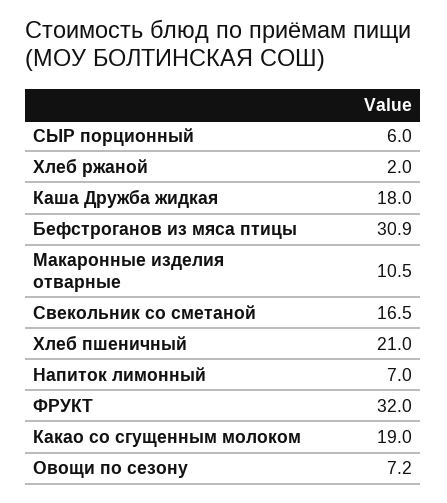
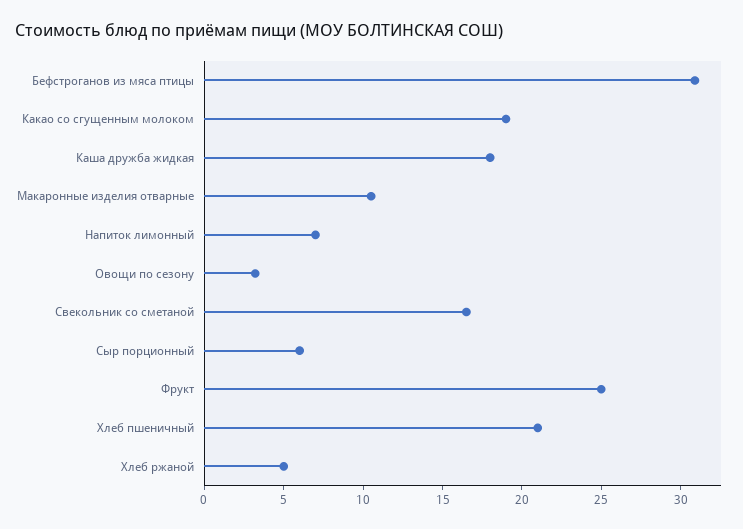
  {
    "СЫР порционный": 6,
-   "Хлеб ржаной": 2,
+   "Хлеб ржаной": 5,
    "Каша Дружба жидкая": 18,
    "Бефстроганов из мяса птицы": 30.9,
    "Макаронные изделия отварные": 10.5,
    "Свекольник со сметаной": 16.5,
    "Хлеб пшеничный": 21,
    "Напиток лимонный": 7,
-   "ФРУКТ": 32,
+   "ФРУКТ": 25,
    "Какао со сгущенным молоком": 19,
-   "Овощи по сезону": 7.2
+   "Овощи по сезону": 3
  }

